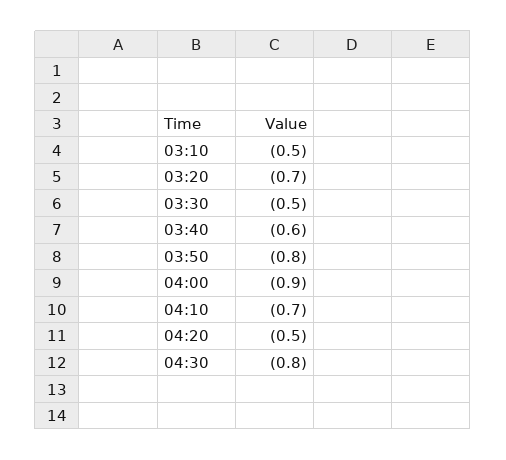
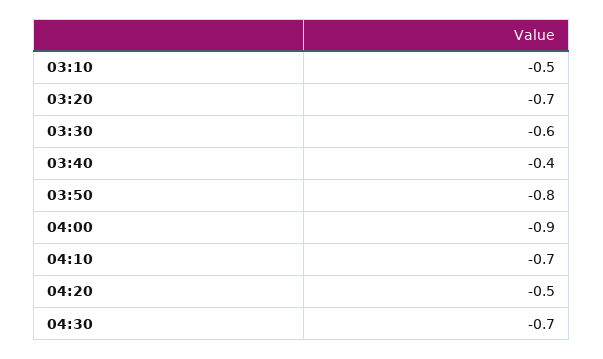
  {
    "03:10": -0.5,
    "03:20": -0.7,
-   "03:30": -0.5,
+   "03:30": -0.6,
-   "03:40": -0.6,
+   "03:40": -0.4,
    "03:50": -0.8,
    "04:00": -0.9,
    "04:10": -0.7,
    "04:20": -0.5,
-   "04:30": -0.8
+   "04:30": -0.7
  }

